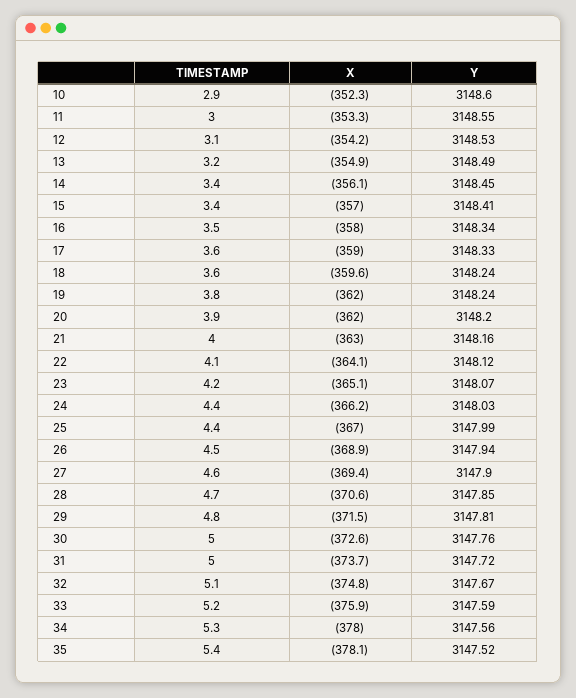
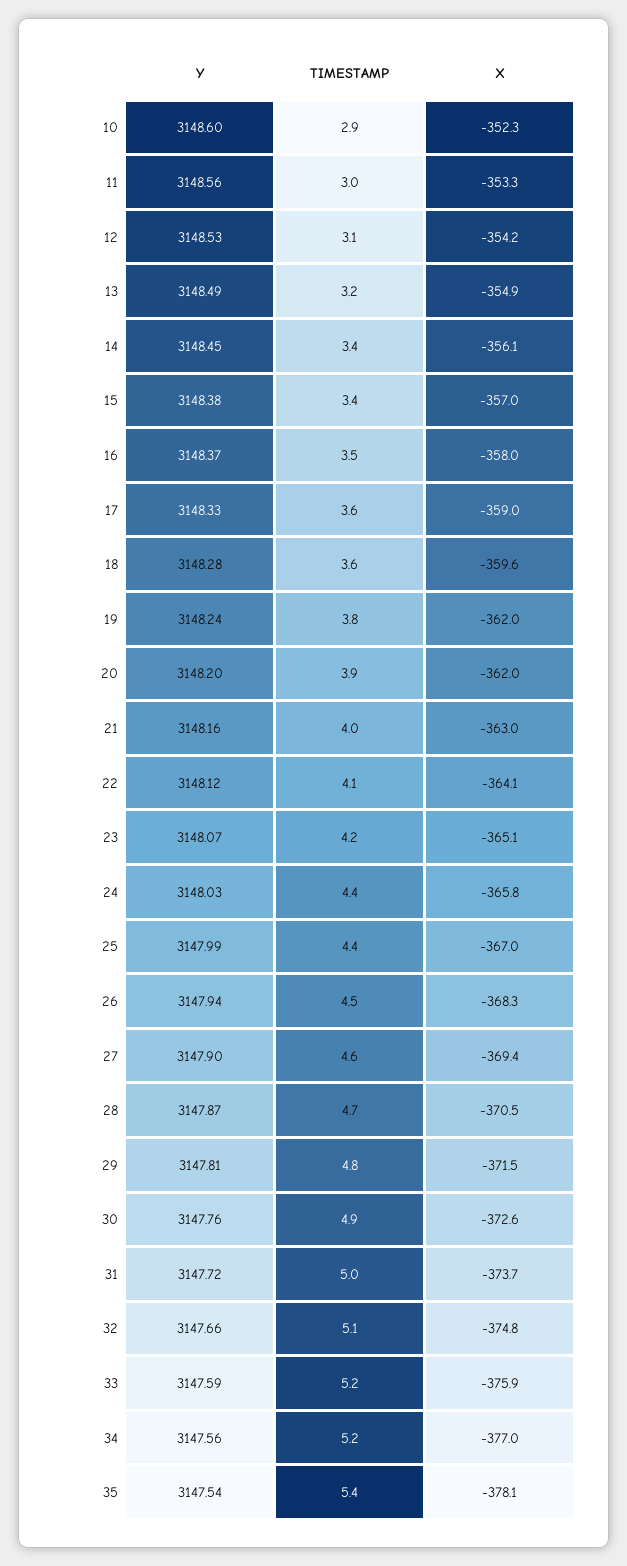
  {
    "TIMESTAMP": {
      "10": 2.9,
      "11": 3,
      "12": 3.1,
      "13": 3.2,
      "14": 3.4,
      "15": 3.4,
      "16": 3.5,
      "17": 3.6,
      "18": 3.6,
      "19": 3.8,
      "20": 3.9,
      "21": 4,
      "22": 4.1,
      "23": 4.2,
      "24": 4.4,
      "25": 4.4,
      "26": 4.5,
      "27": 4.6,
      "28": 4.7,
      "29": 4.8,
-     "30": 5,
+     "30": 4.9,
      "31": 5,
      "32": 5.1,
      "33": 5.2,
-     "34": 5.3,
+     "34": 5.2,
      "35": 5.4
    },
    "X": {
      "10": -352.3,
      "11": -353.3,
      "12": -354.2,
      "13": -354.9,
      "14": -356.1,
      "15": -357,
      "16": -358,
      "17": -359,
      "18": -359.6,
      "19": -362,
      "20": -362,
      "21": -363,
      "22": -364.1,
      "23": -365.1,
-     "24": -366.2,
+     "24": -365.8,
      "25": -367,
-     "26": -368.9,
+     "26": -368.3,
      "27": -369.4,
-     "28": -370.6,
+     "28": -370.5,
      "29": -371.5,
      "30": -372.6,
      "31": -373.7,
      "32": -374.8,
      "33": -375.9,
-     "34": -378,
+     "34": -377,
      "35": -378.1
    },
    "Y": {
      "10": 3148.6,
-     "11": 3148.55,
+     "11": 3148.56,
      "12": 3148.53,
      "13": 3148.49,
      "14": 3148.45,
-     "15": 3148.41,
+     "15": 3148.38,
-     "16": 3148.34,
+     "16": 3148.37,
      "17": 3148.33,
-     "18": 3148.24,
+     "18": 3148.28,
      "19": 3148.24,
      "20": 3148.2,
      "21": 3148.16,
      "22": 3148.12,
      "23": 3148.07,
      "24": 3148.03,
      "25": 3147.99,
      "26": 3147.94,
      "27": 3147.9,
-     "28": 3147.85,
+     "28": 3147.87,
      "29": 3147.81,
      "30": 3147.76,
      "31": 3147.72,
-     "32": 3147.67,
+     "32": 3147.66,
      "33": 3147.59,
      "34": 3147.56,
-     "35": 3147.52
+     "35": 3147.54
    }
  }

